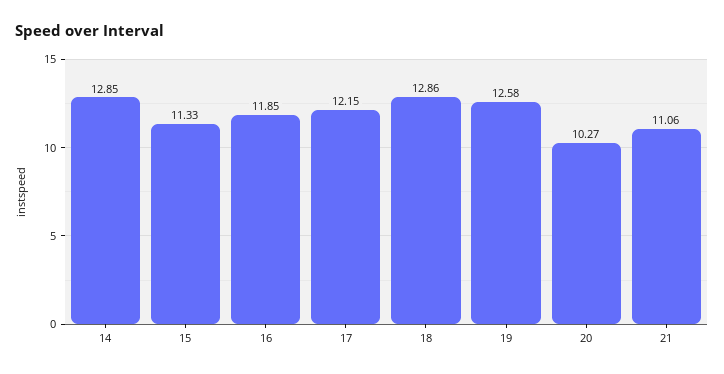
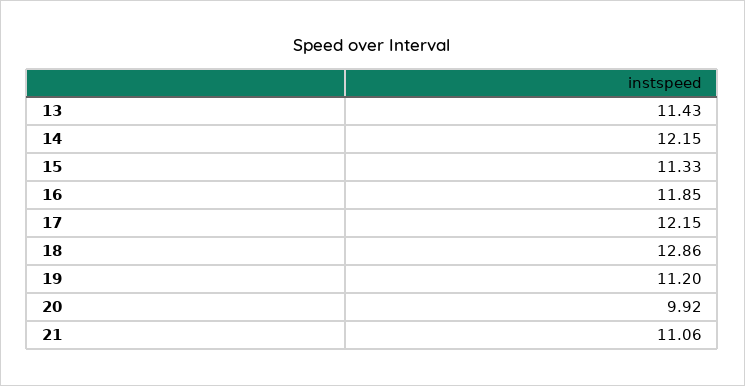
  {
-   "14": 12.85,
+   "14": 12.15,
    "15": 11.33,
    "16": 11.85,
    "17": 12.15,
    "18": 12.86,
-   "19": 12.58,
+   "19": 11.2,
-   "20": 10.27,
+   "20": 9.92,
-   "21": 11.06
+   "21": 11.06,
+   "13": 11.43
  }

